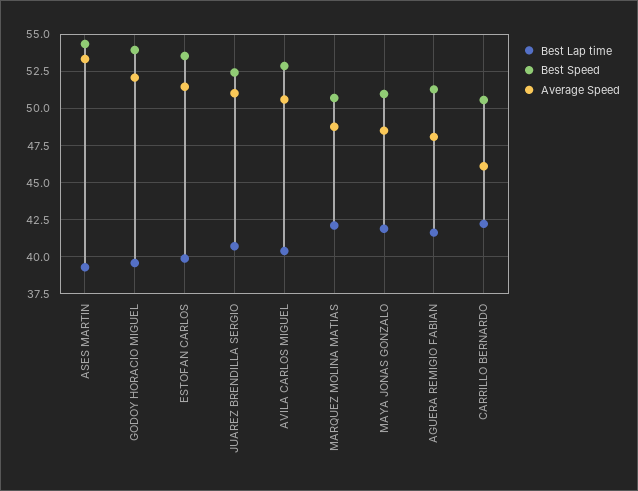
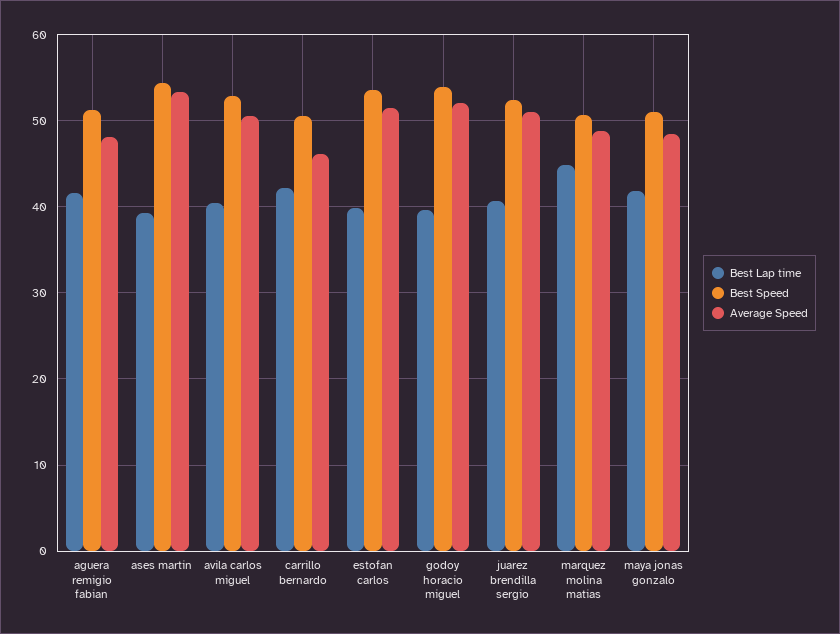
  {
    "Best Lap time": {
      "ASES MARTIN": 39.5,
      "GODOY HORACIO MIGUEL": 39.5,
      "ESTOFAN CARLOS": 40,
      "JUAREZ BRENDILLA SERGIO": 40.5,
      "AVILA CARLOS MIGUEL": 40.5,
-     "MARQUEZ MOLINA MATIAS": 42,
+     "MARQUEZ MOLINA MATIAS": 45,
      "MAYA JONAS GONZALO": 42,
      "AGUERA REMIGIO FABIAN": 41.5,
      "CARRILLO BERNARDO": 42
    },
    "Best Speed": {
      "ASES MARTIN": 54.5,
      "GODOY HORACIO MIGUEL": 54,
      "ESTOFAN CARLOS": 53.5,
      "JUAREZ BRENDILLA SERGIO": 52.5,
      "AVILA CARLOS MIGUEL": 53,
      "MARQUEZ MOLINA MATIAS": 50.5,
      "MAYA JONAS GONZALO": 51,
      "AGUERA REMIGIO FABIAN": 51.5,
      "CARRILLO BERNARDO": 50.5
    },
    "Average Speed": {
      "ASES MARTIN": 53.5,
      "GODOY HORACIO MIGUEL": 52,
      "ESTOFAN CARLOS": 51.5,
      "JUAREZ BRENDILLA SERGIO": 51,
      "AVILA CARLOS MIGUEL": 50.5,
      "MARQUEZ MOLINA MATIAS": 49,
      "MAYA JONAS GONZALO": 48.5,
      "AGUERA REMIGIO FABIAN": 48,
      "CARRILLO BERNARDO": 46
    }
  }

